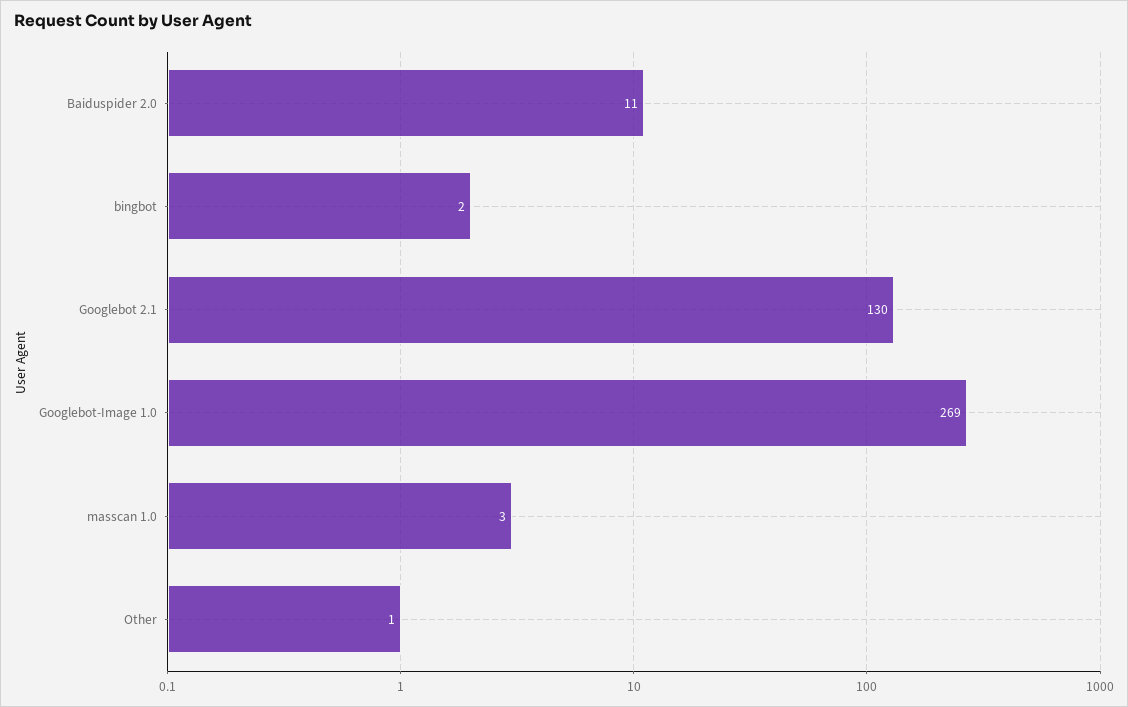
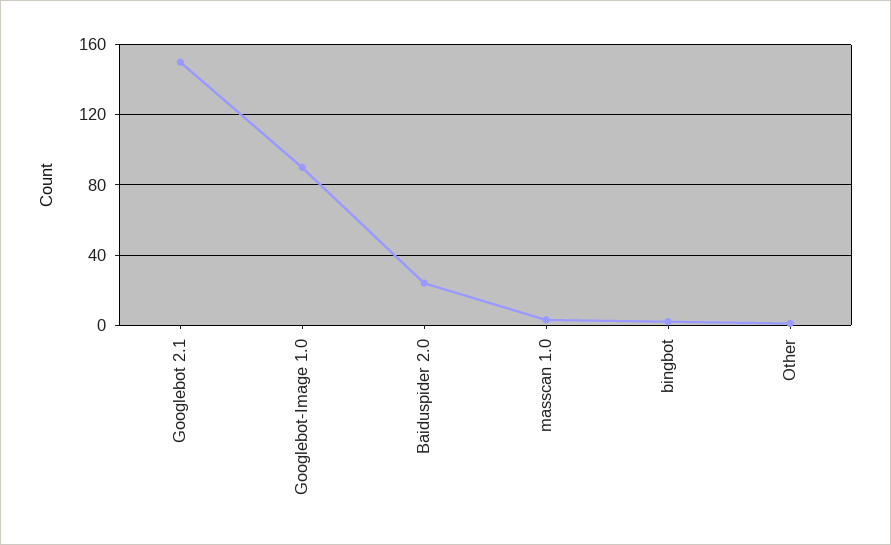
  {
-   "Baiduspider 2.0": 11,
+   "Baiduspider 2.0": 25,
    "bingbot": 2,
-   "Googlebot 2.1": 130,
+   "Googlebot 2.1": 150,
-   "Googlebot-Image 1.0": 269,
+   "Googlebot-Image 1.0": 90,
    "masscan 1.0": 3,
    "Other": 1
  }

